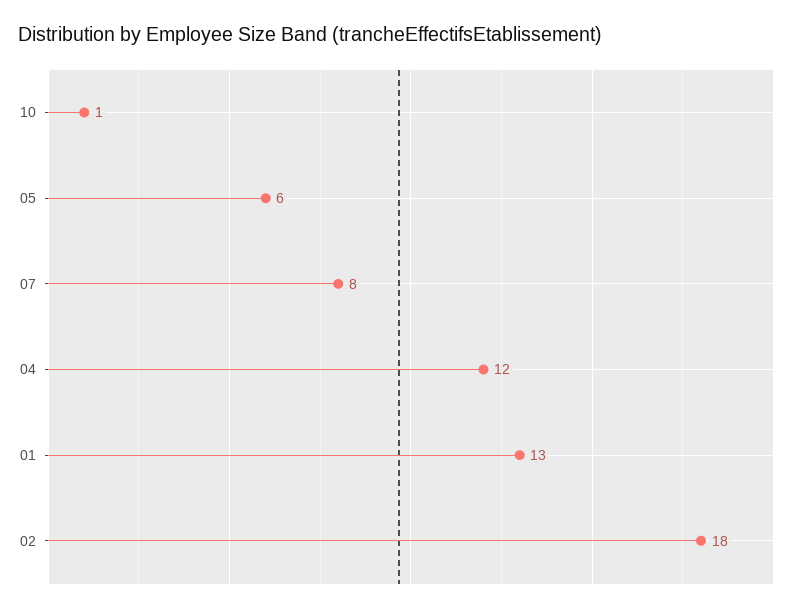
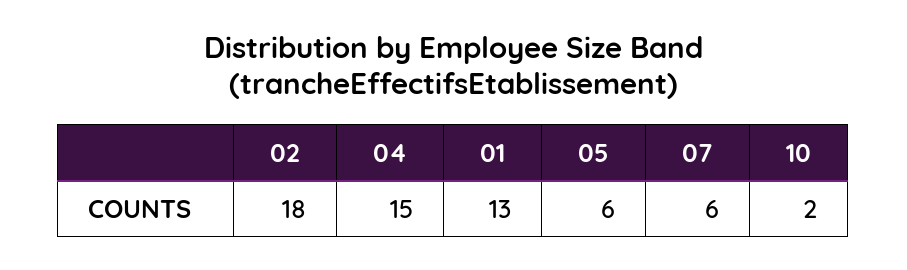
  {
-   "10": 1,
+   "10": 2,
    "05": 6,
-   "07": 8,
+   "07": 6,
-   "04": 12,
+   "04": 15,
    "01": 13,
    "02": 18
  }

